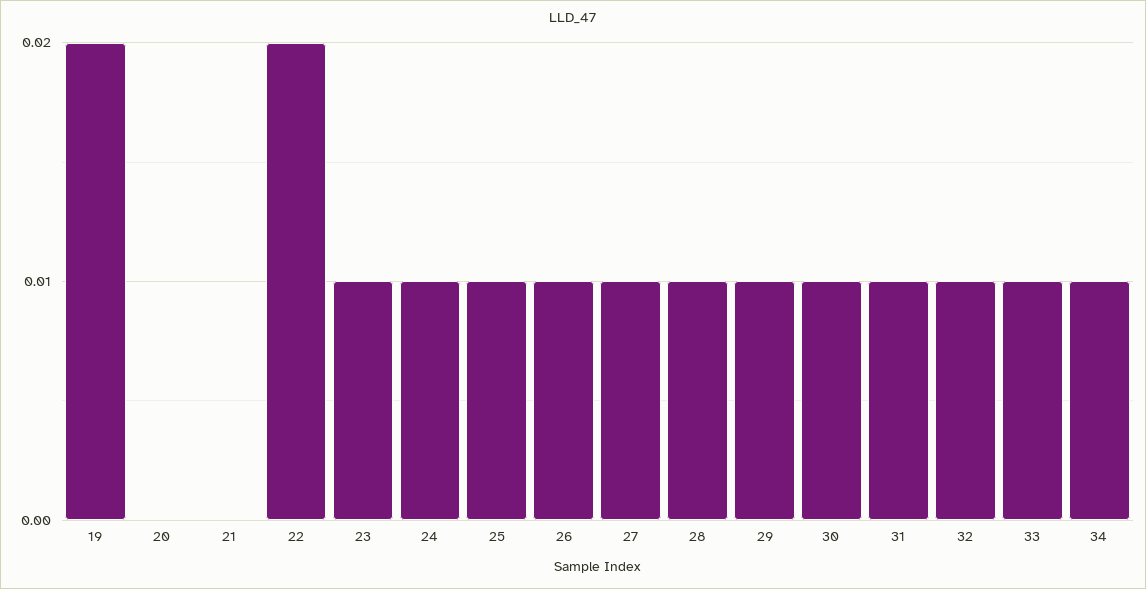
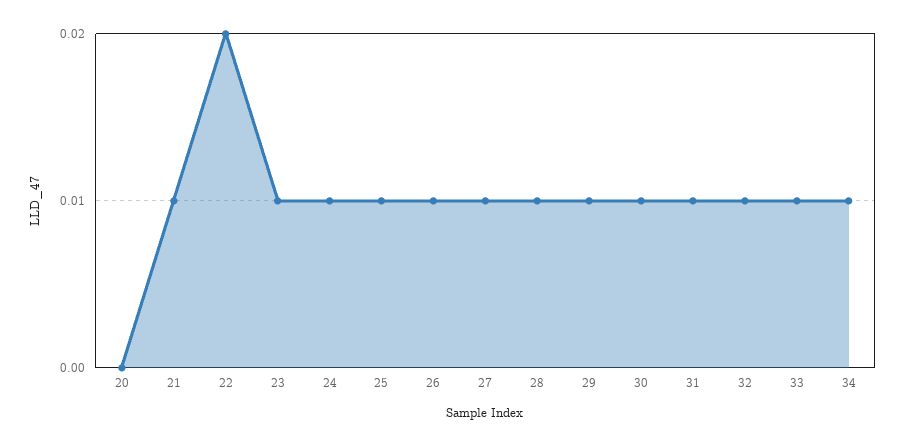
  {
-   "19": 0.02,
    "20": 0,
-   "21": 0,
+   "21": 0.01,
    "22": 0.02,
    "23": 0.01,
    "24": 0.01,
    "25": 0.01,
    "26": 0.01,
    "27": 0.01,
    "28": 0.01,
    "29": 0.01,
    "30": 0.01,
    "31": 0.01,
    "32": 0.01,
    "33": 0.01,
    "34": 0.01
  }

